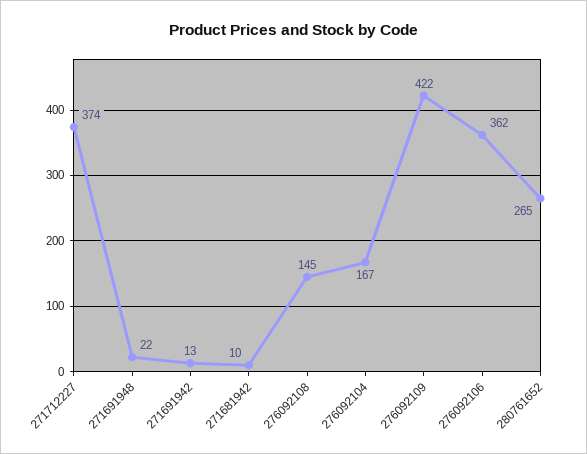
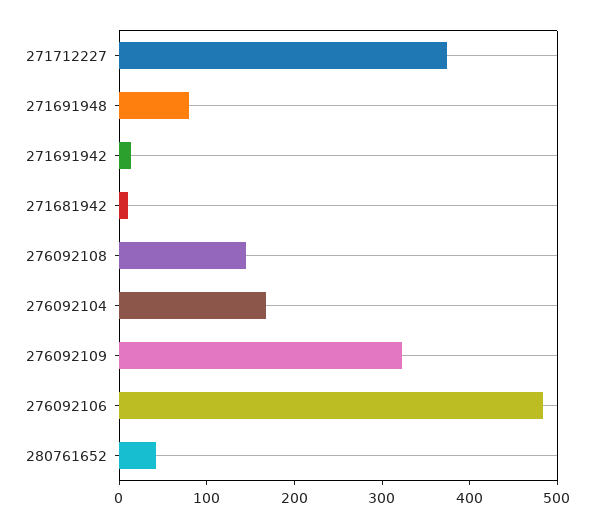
  {
    "271712227": 374,
-   "271691948": 22,
+   "271691948": 80,
    "271691942": 13,
    "271681942": 10,
    "276092108": 145,
    "276092104": 167,
-   "276092109": 422,
+   "276092109": 320,
-   "276092106": 362,
+   "276092106": 480,
-   "280761652": 265
+   "280761652": 40
  }

